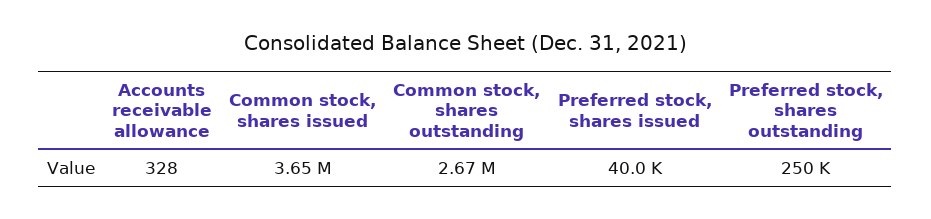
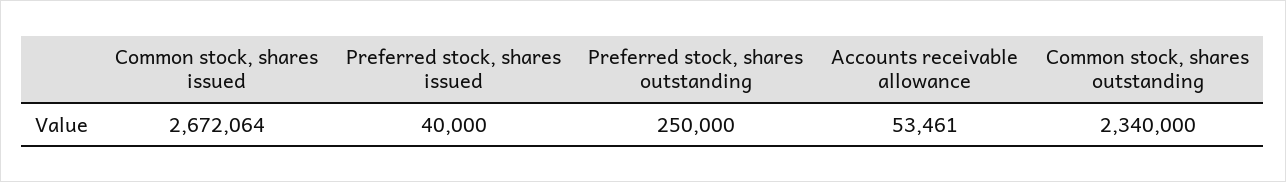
  {
-   "Accounts receivable allowance": 328,
+   "Accounts receivable allowance": 53461,
-   "Common stock, shares issued": 3650000,
+   "Common stock, shares issued": 2672064,
-   "Common stock, shares outstanding": 2670000,
+   "Common stock, shares outstanding": 2340000,
    "Preferred stock, shares issued": 40000,
    "Preferred stock, shares outstanding": 250000
  }

